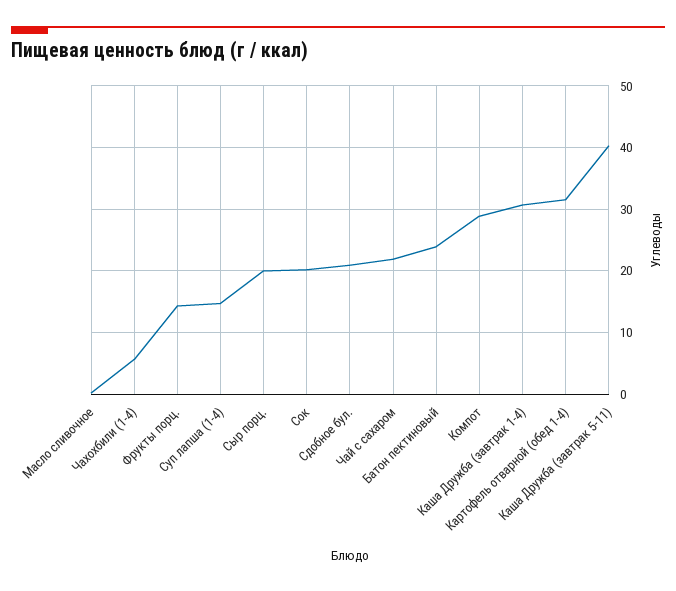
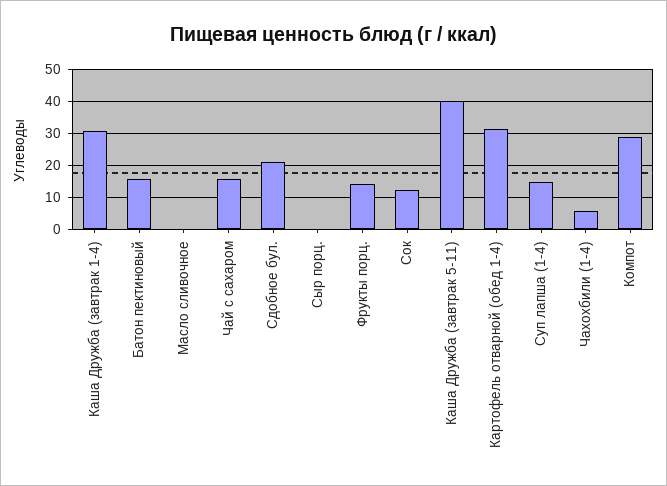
  {
    "Масло сливочное": 0,
    "Чахохбили (1-4)": 6,
    "Фрукты порц.": 14,
    "Суп лапша (1-4)": 15,
-   "Сыр порц.": 20,
+   "Сыр порц.": 0,
-   "Сок": 20,
+   "Сок": 12,
    "Сдобное бул.": 21,
-   "Чай с сахаром": 22,
+   "Чай с сахаром": 16,
-   "Батон пектиновый": 24,
+   "Батон пектиновый": 16,
    "Компот": 29,
    "Каша Дружба (завтрак 1-4)": 31,
    "Картофель отварной (обед 1-4)": 32,
    "Каша Дружба (завтрак 5-11)": 40
  }

